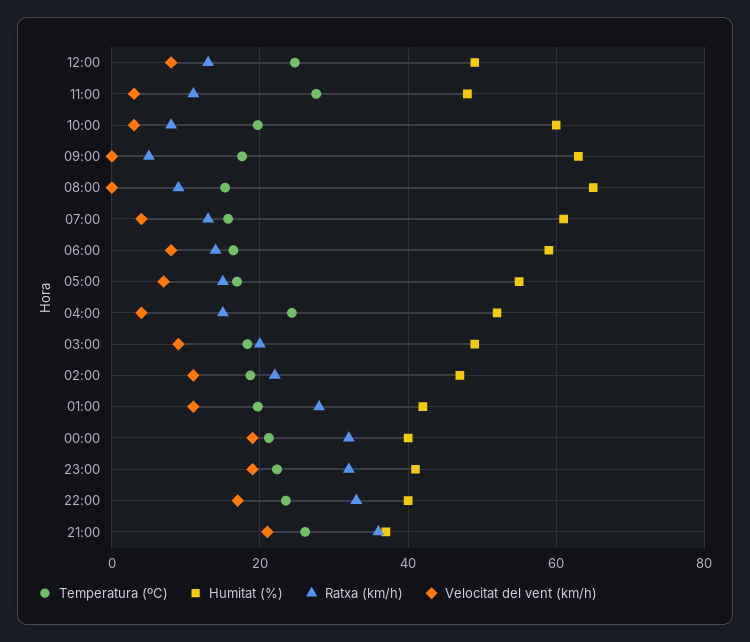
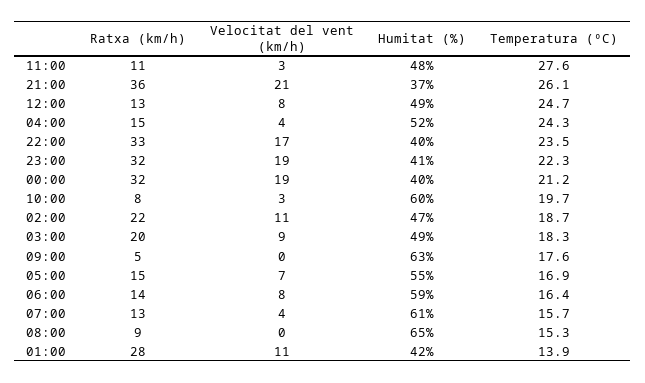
  {
    "Temperatura (ºC)": {
      "12:00": 24.7,
      "11:00": 27.6,
      "10:00": 19.7,
      "09:00": 17.6,
      "08:00": 15.3,
      "07:00": 15.7,
      "06:00": 16.4,
      "05:00": 16.9,
      "04:00": 24.3,
      "03:00": 18.3,
      "02:00": 18.7,
-     "01:00": 20,
+     "01:00": 13.9,
      "00:00": 21.2,
      "23:00": 22.3,
      "22:00": 23.5,
      "21:00": 26.1
    },
    "Humitat (%)": {
      "12:00": 49,
      "11:00": 48,
      "10:00": 60,
      "09:00": 63,
      "08:00": 65,
      "07:00": 61,
      "06:00": 59,
      "05:00": 55,
      "04:00": 52,
      "03:00": 49,
      "02:00": 47,
      "01:00": 42,
      "00:00": 40,
      "23:00": 41,
      "22:00": 40,
      "21:00": 37
    },
    "Ratxa (km/h)": {
      "12:00": 13,
      "11:00": 11,
      "10:00": 8,
      "09:00": 5,
      "08:00": 9,
      "07:00": 13,
      "06:00": 14,
      "05:00": 15,
      "04:00": 15,
      "03:00": 20,
      "02:00": 22,
      "01:00": 28,
      "00:00": 32,
      "23:00": 32,
      "22:00": 33,
      "21:00": 36
    },
    "Velocitat del vent (km/h)": {
      "12:00": 8,
      "11:00": 3,
      "10:00": 3,
      "09:00": 0,
      "08:00": 0,
      "07:00": 4,
      "06:00": 8,
      "05:00": 7,
      "04:00": 4,
      "03:00": 9,
      "02:00": 11,
      "01:00": 11,
      "00:00": 19,
      "23:00": 19,
      "22:00": 17,
      "21:00": 21
    }
  }

